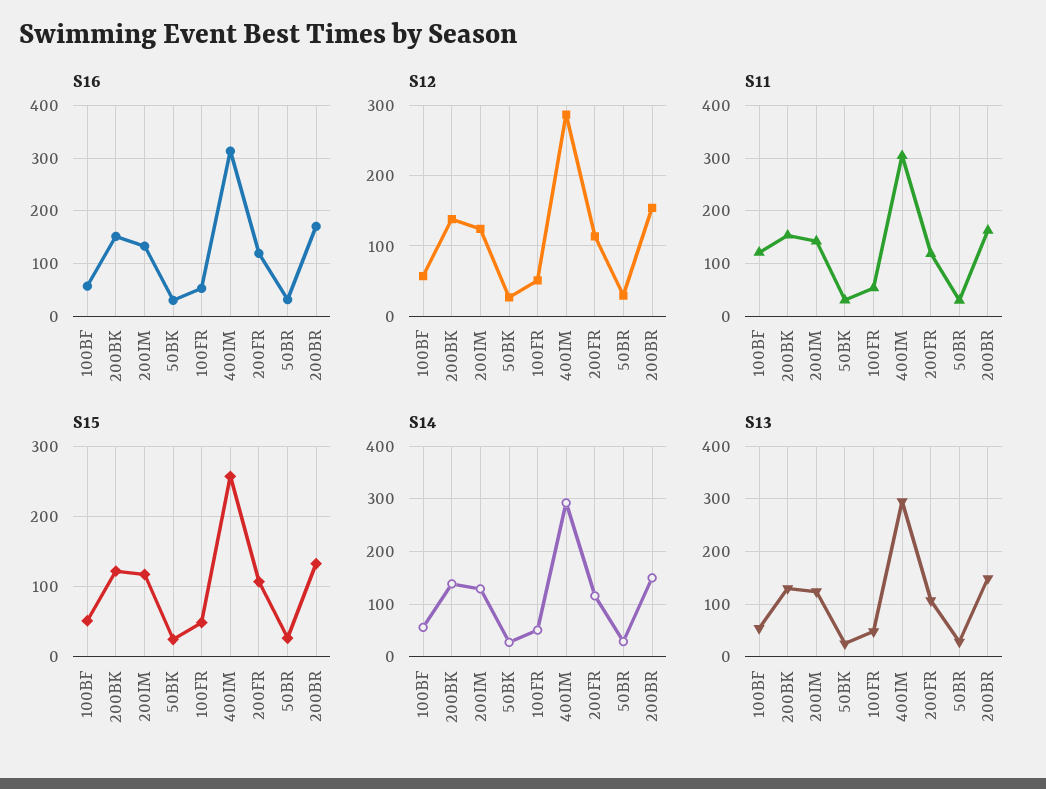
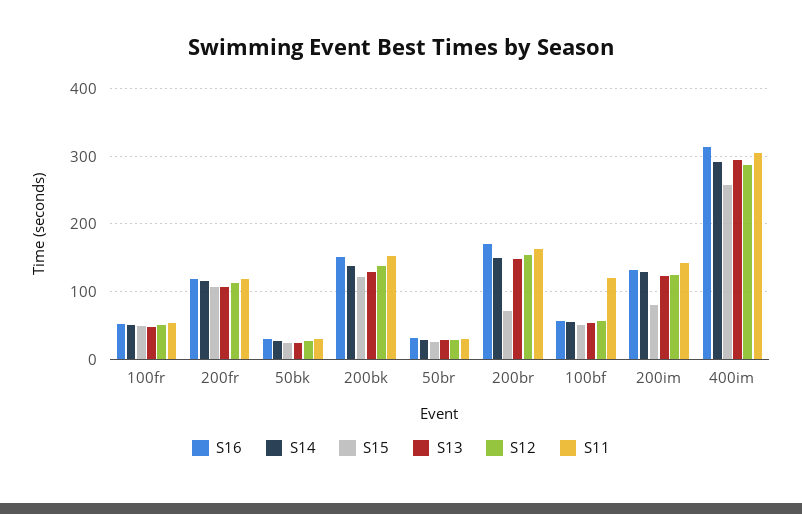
  {
    "S16": {
      "100BF": 60,
      "200BK": 150,
      "200IM": 130,
      "50BK": 30,
      "100FR": 50,
      "400IM": 310,
      "200FR": 120,
      "50BR": 30,
      "200BR": 170
    },
    "S12": {
      "100BF": 60,
      "200BK": 140,
      "200IM": 120,
      "50BK": 30,
      "100FR": 50,
      "400IM": 290,
      "200FR": 110,
      "50BR": 30,
      "200BR": 150
    },
    "S11": {
      "100BF": 120,
      "200BK": 150,
      "200IM": 140,
      "50BK": 30,
      "100FR": 50,
      "400IM": 300,
      "200FR": 120,
      "50BR": 30,
      "200BR": 160
    },
    "S15": {
      "100BF": 50,
      "200BK": 120,
-     "200IM": 120,
+     "200IM": 80,
      "50BK": 20,
      "100FR": 50,
      "400IM": 260,
      "200FR": 110,
      "50BR": 30,
-     "200BR": 130
+     "200BR": 70
    },
    "S14": {
      "100BF": 60,
      "200BK": 140,
      "200IM": 130,
      "50BK": 30,
      "100FR": 50,
      "400IM": 290,
      "200FR": 120,
      "50BR": 30,
      "200BR": 150
    },
    "S13": {
      "100BF": 50,
      "200BK": 130,
      "200IM": 120,
      "50BK": 20,
      "100FR": 50,
      "400IM": 290,
      "200FR": 110,
      "50BR": 30,
      "200BR": 150
    }
  }

